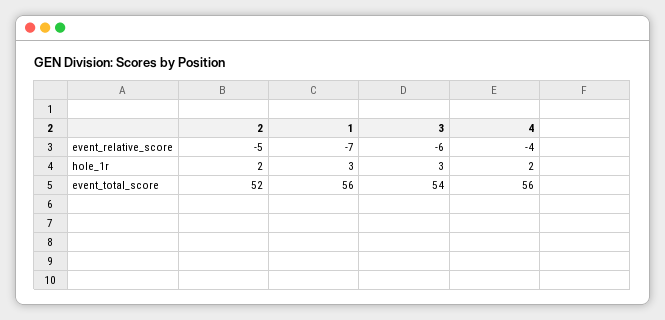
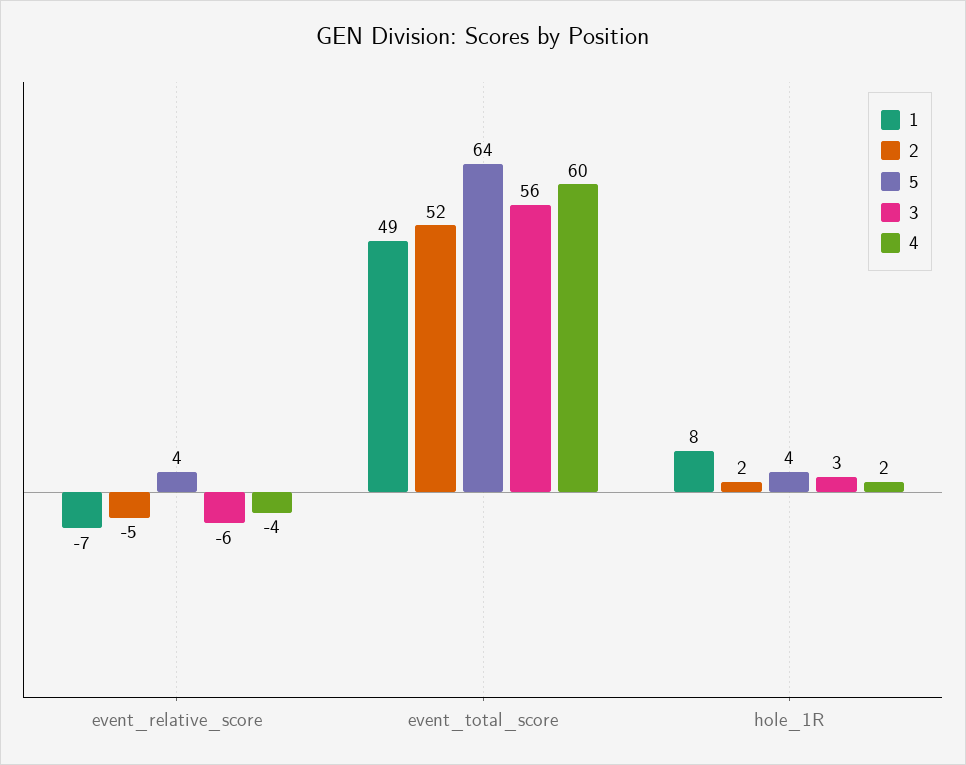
  {
    "2": {
      "event_relative_score": -5,
      "hole_1r": 2,
      "event_total_score": 52
    },
    "1": {
      "event_relative_score": -7,
-     "hole_1r": 3,
+     "hole_1r": 8,
-     "event_total_score": 56
+     "event_total_score": 49
    },
    "3": {
      "event_relative_score": -6,
      "hole_1r": 3,
-     "event_total_score": 54
+     "event_total_score": 56
    },
    "4": {
      "event_relative_score": -4,
      "hole_1r": 2,
-     "event_total_score": 56
+     "event_total_score": 60
-   }
+   },
+   "5": {
+     "event_relative_score": 4,
+     "event_total_score": 64,
+     "hole_1r": 4
+   }
  }

